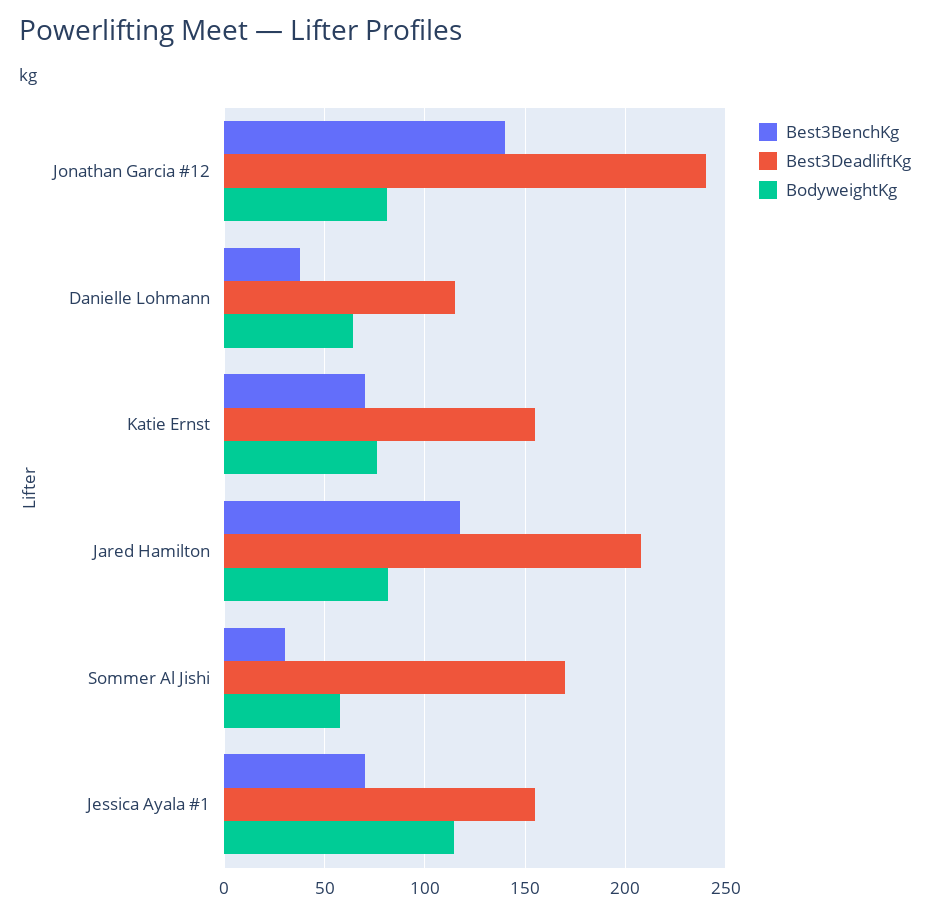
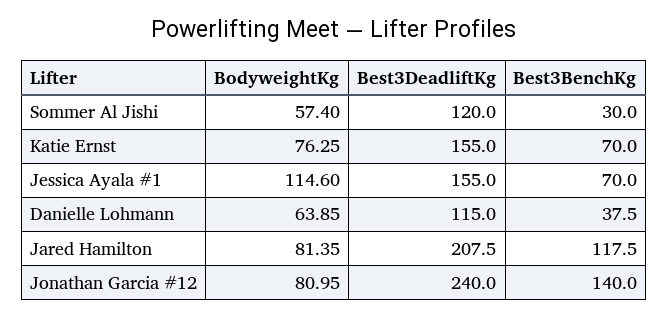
  {
    "Best3BenchKg": {
      "Jonathan Garcia #12": 140,
      "Danielle Lohmann": 37.5,
      "Katie Ernst": 70,
      "Jared Hamilton": 117.5,
      "Sommer Al Jishi": 30,
      "Jessica Ayala #1": 70
    },
    "Best3DeadliftKg": {
      "Jonathan Garcia #12": 240,
      "Danielle Lohmann": 115,
      "Katie Ernst": 155,
      "Jared Hamilton": 207.5,
-     "Sommer Al Jishi": 170,
+     "Sommer Al Jishi": 120,
      "Jessica Ayala #1": 155
    },
    "BodyweightKg": {
      "Jonathan Garcia #12": 80.95,
      "Danielle Lohmann": 63.85,
      "Katie Ernst": 76.25,
      "Jared Hamilton": 81.35,
      "Sommer Al Jishi": 57.4,
      "Jessica Ayala #1": 114.6
    }
  }

